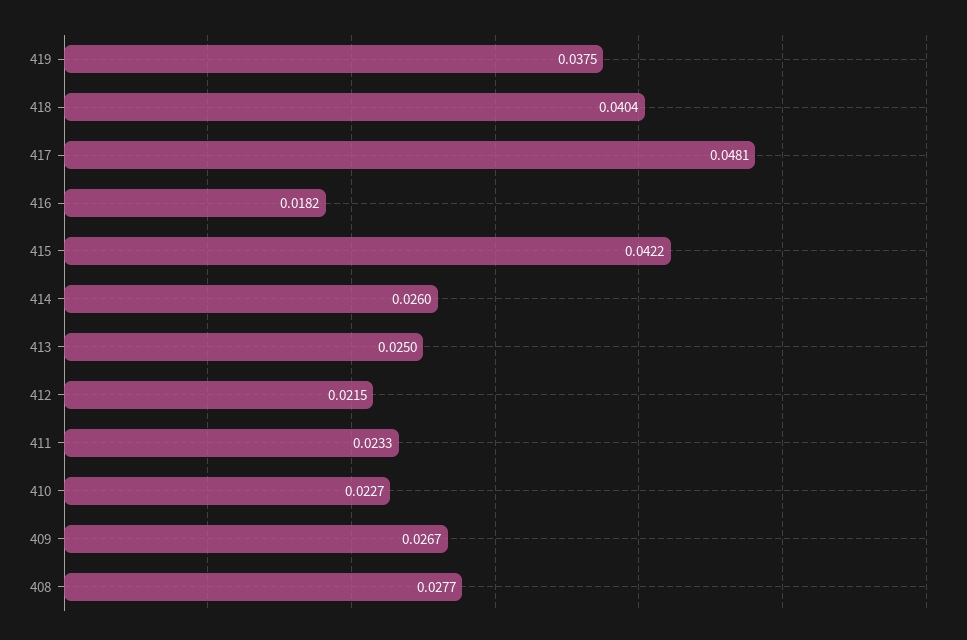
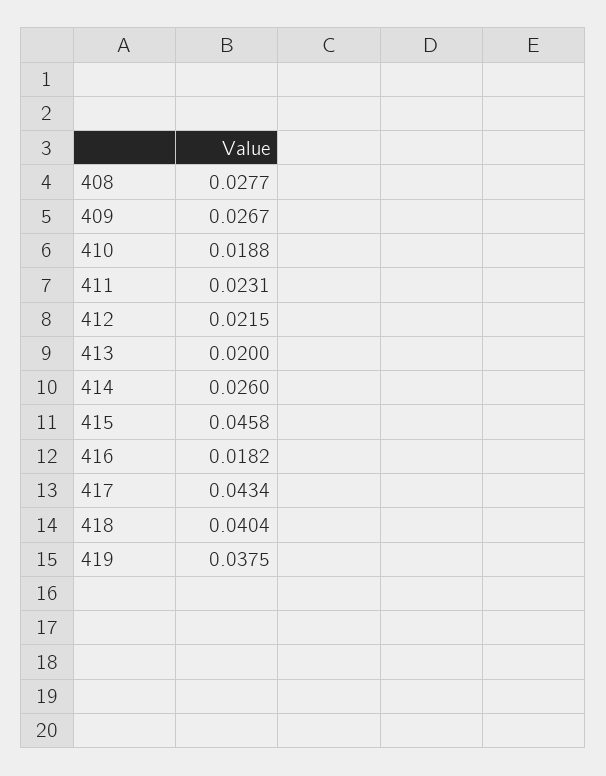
  {
    "419": 0.0375,
    "418": 0.0404,
-   "417": 0.0481,
+   "417": 0.0434,
    "416": 0.0182,
-   "415": 0.0422,
+   "415": 0.0458,
    "414": 0.026,
-   "413": 0.025,
+   "413": 0.02,
    "412": 0.0215,
-   "411": 0.0233,
+   "411": 0.0231,
-   "410": 0.0227,
+   "410": 0.0188,
    "409": 0.0267,
    "408": 0.0277
  }

